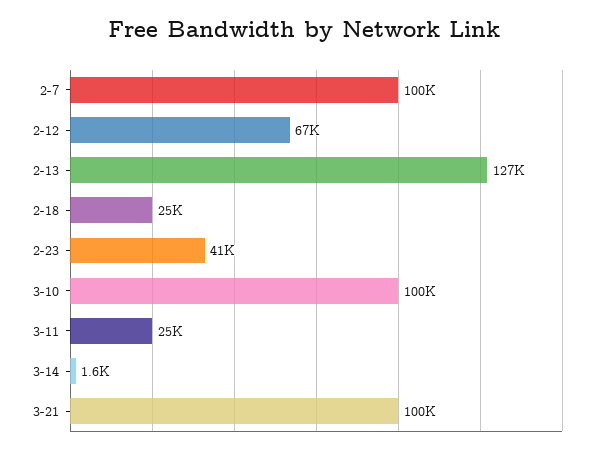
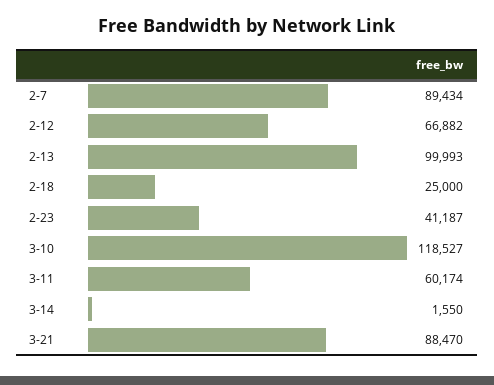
  {
-   "2-7": 100000,
+   "2-7": 89434,
    "2-12": 66882,
-   "2-13": 127000,
+   "2-13": 99993,
    "2-18": 25000,
    "2-23": 41187,
-   "3-10": 100000,
+   "3-10": 118527,
-   "3-11": 25000,
+   "3-11": 60174,
    "3-14": 1550,
-   "3-21": 100000
+   "3-21": 88470
  }

